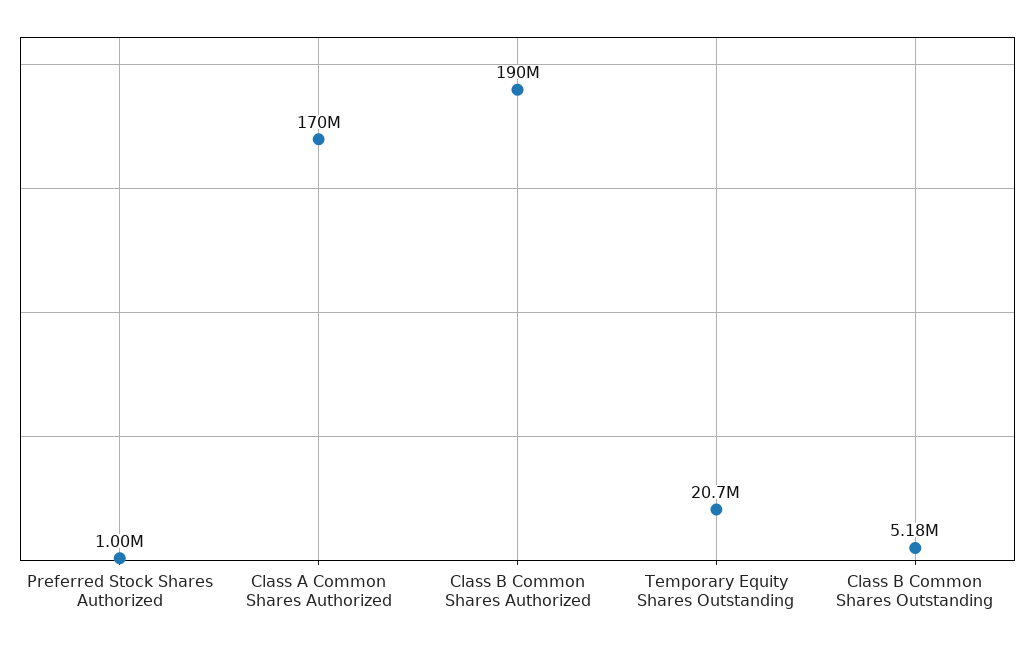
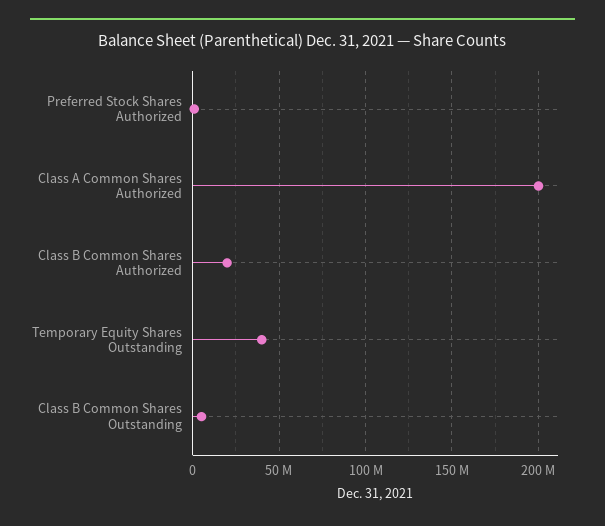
  {
    "Preferred Stock Shares Authorized": 1000000,
-   "Class A Common Shares Authorized": 170000000,
+   "Class A Common Shares Authorized": 200000000,
-   "Class B Common Shares Authorized": 190000000,
+   "Class B Common Shares Authorized": 20000000,
-   "Temporary Equity Shares Outstanding": 20700000,
+   "Temporary Equity Shares Outstanding": 40000000,
    "Class B Common Shares Outstanding": 5180000
  }

